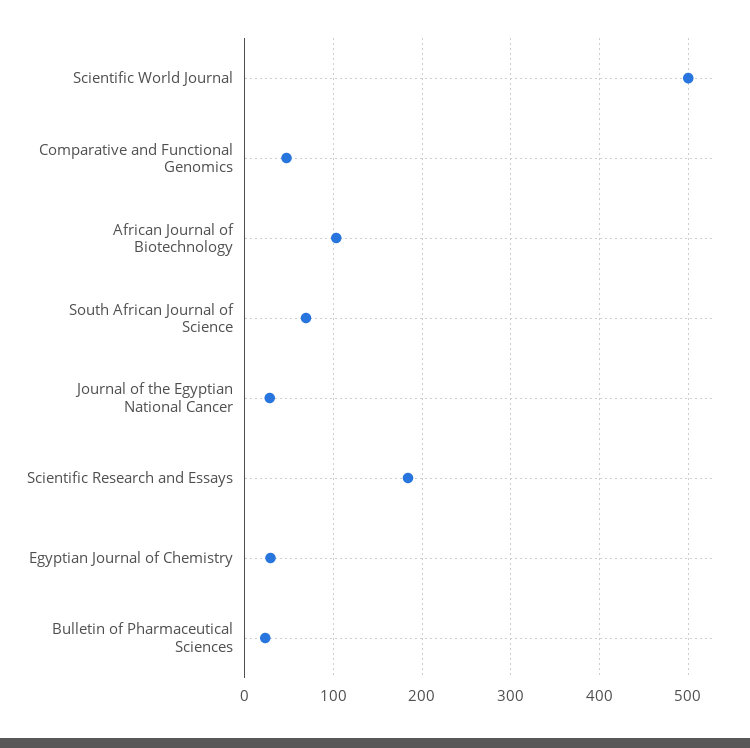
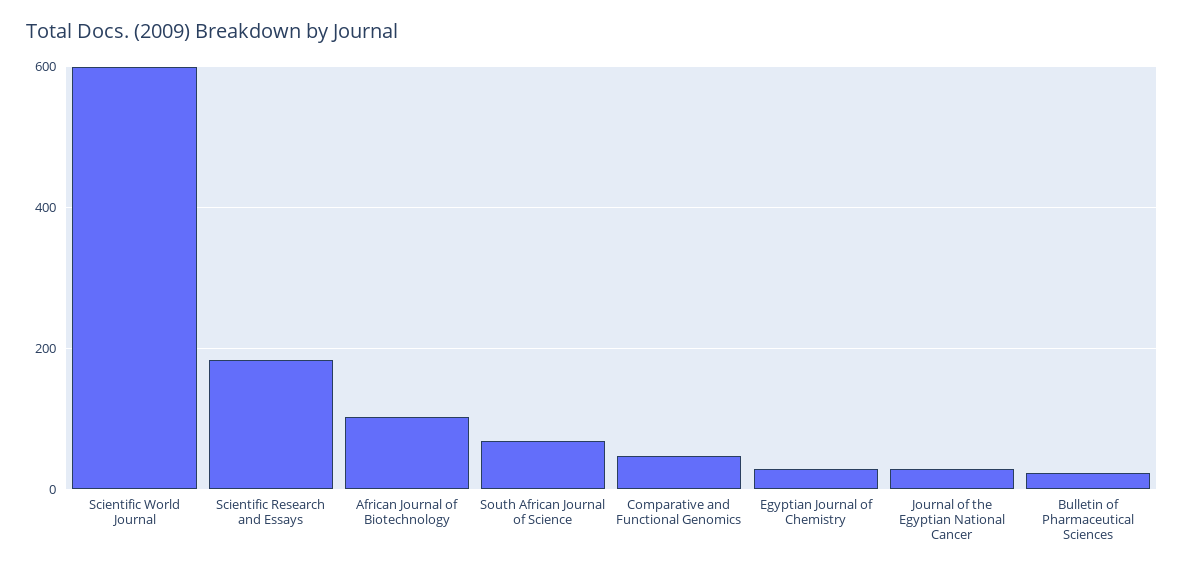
  {
-   "Scientific World Journal": 500,
+   "Scientific World Journal": 600,
    "Comparative and Functional Genomics": 50,
    "African Journal of Biotechnology": 100,
    "South African Journal of Science": 70,
    "Journal of the Egyptian National Cancer": 30,
    "Scientific Research and Essays": 180,
    "Egyptian Journal of Chemistry": 30,
    "Bulletin of Pharmaceutical Sciences": 20
  }

